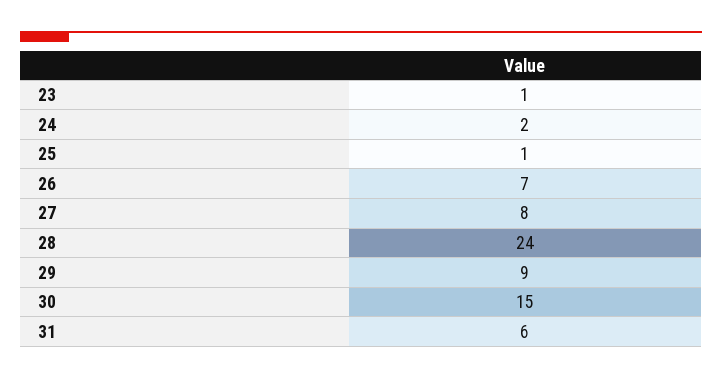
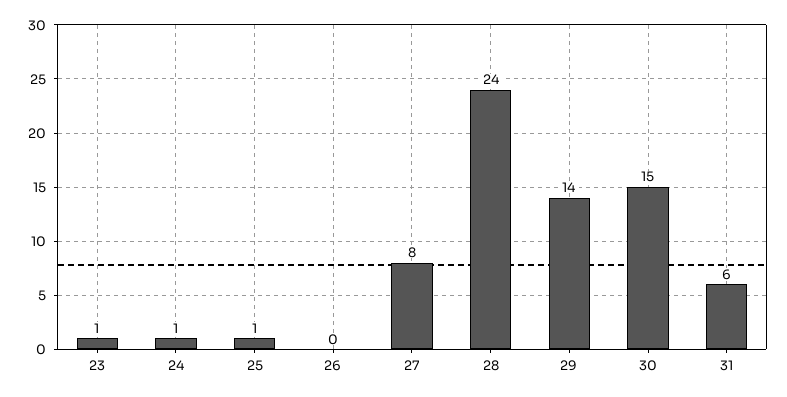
  {
    "23": 1,
-   "24": 2,
+   "24": 1,
    "25": 1,
-   "26": 7,
+   "26": 0,
    "27": 8,
    "28": 24,
-   "29": 9,
+   "29": 14,
    "30": 15,
    "31": 6
  }

